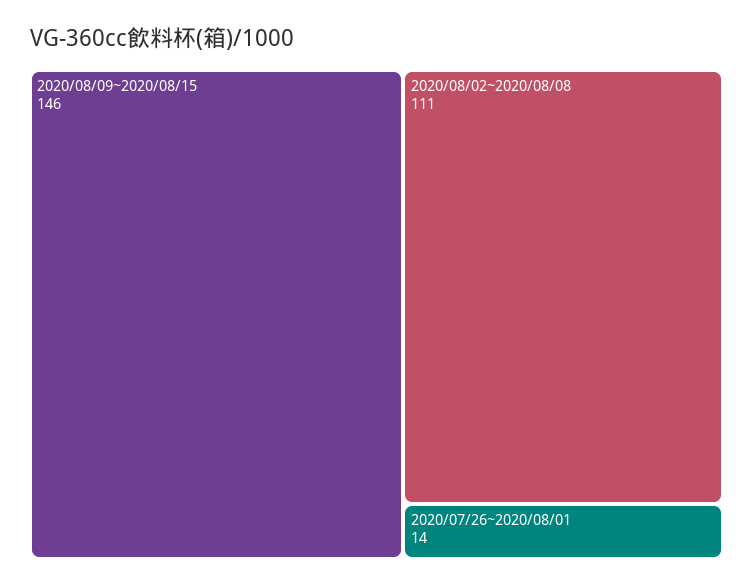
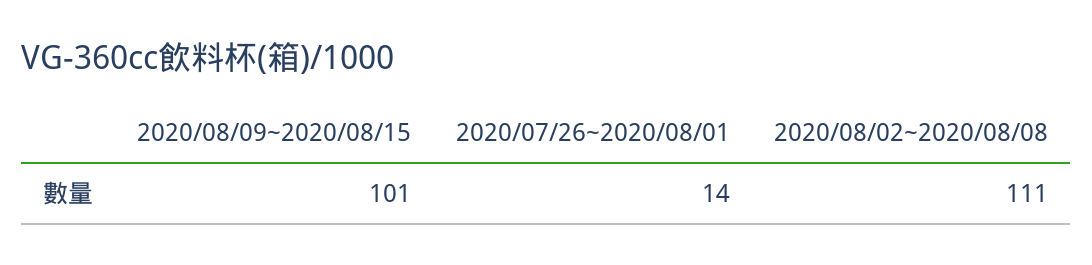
  {
-   "2020/08/09~2020/08/15": 146,
+   "2020/08/09~2020/08/15": 101,
    "2020/08/02~2020/08/08": 111,
    "2020/07/26~2020/08/01": 14
  }

